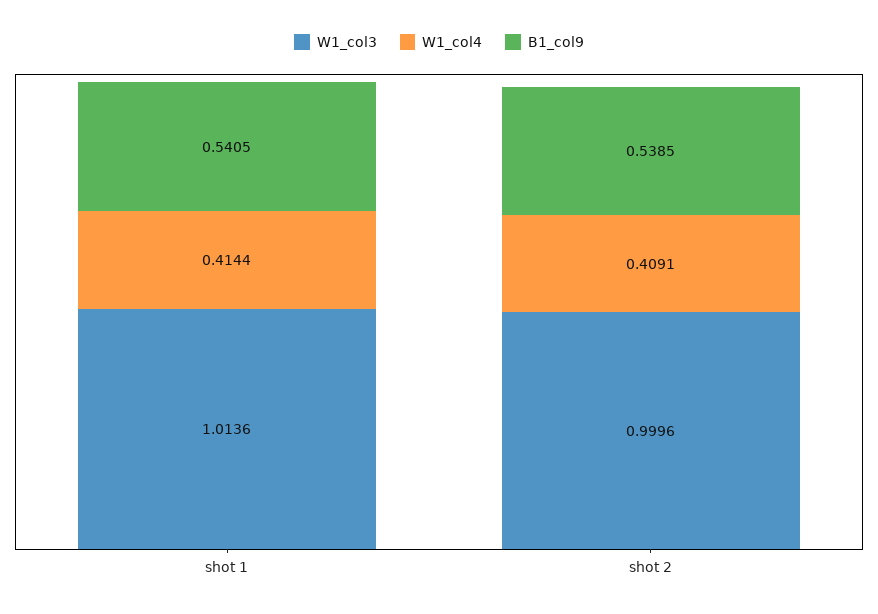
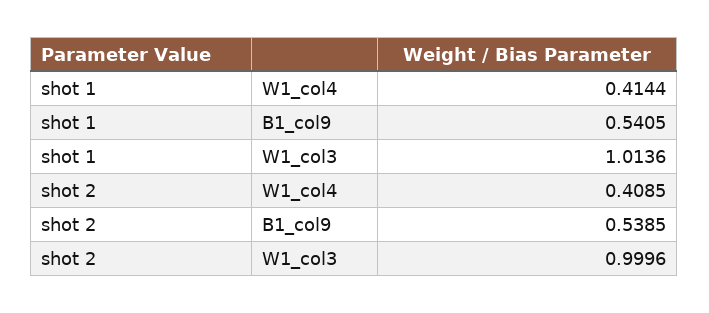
  {
    "W1_col3": {
      "shot 1": 1.0136,
      "shot 2": 0.9996
    },
    "W1_col4": {
      "shot 1": 0.4144,
-     "shot 2": 0.4091
+     "shot 2": 0.4085
    },
    "B1_col9": {
      "shot 1": 0.5405,
      "shot 2": 0.5385
    }
  }

